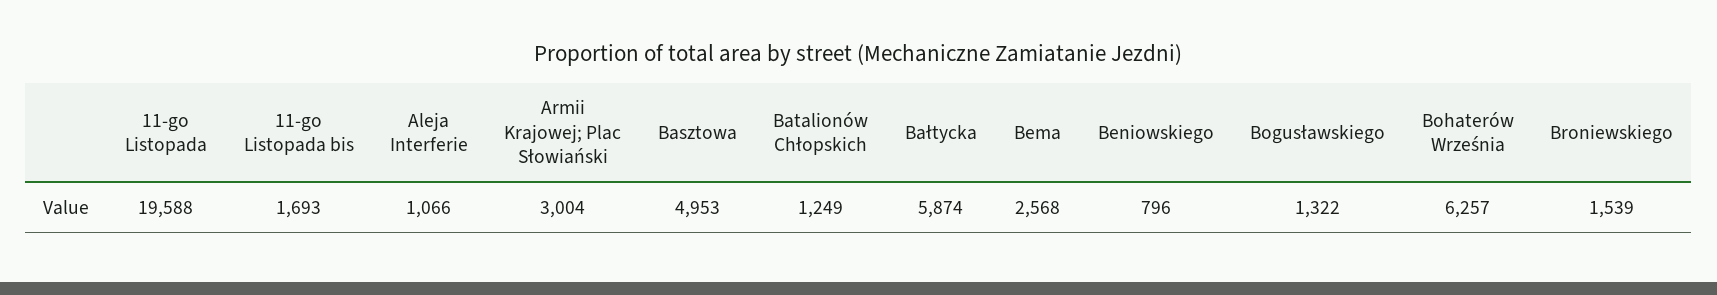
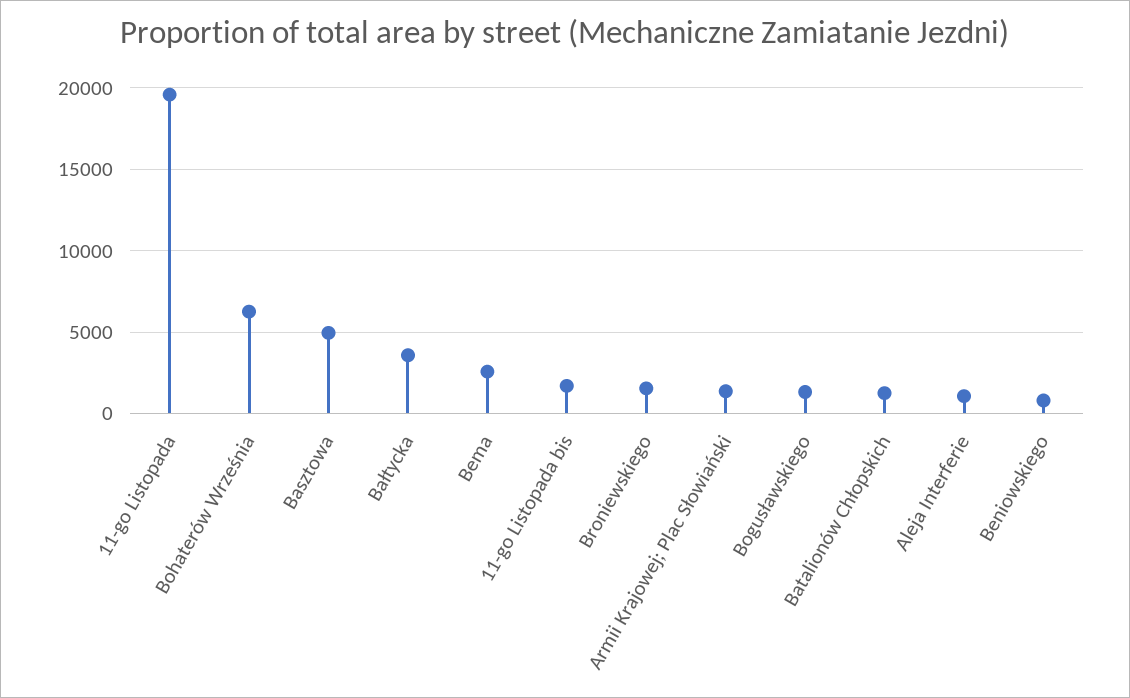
  {
    "11-go Listopada": 19588,
    "11-go Listopada bis": 1693,
    "Aleja Interferie": 1066,
-   "Armii Krajowej; Plac Słowiański": 3004,
+   "Armii Krajowej; Plac Słowiański": 1500,
    "Basztowa": 4953,
    "Batalionów Chłopskich": 1249,
-   "Bałtycka": 5874,
+   "Bałtycka": 3500,
    "Bema": 2568,
    "Beniowskiego": 796,
    "Bogusławskiego": 1322,
    "Bohaterów Września": 6257,
    "Broniewskiego": 1539
  }

